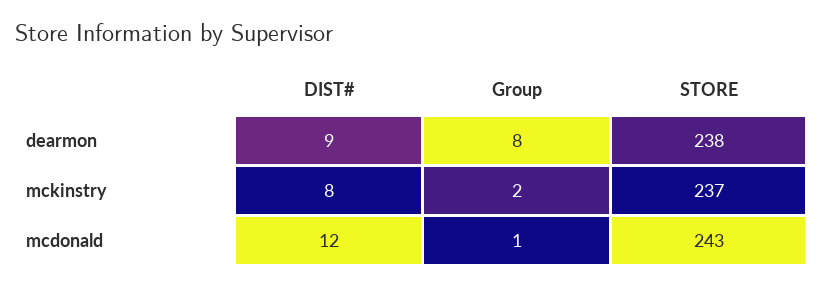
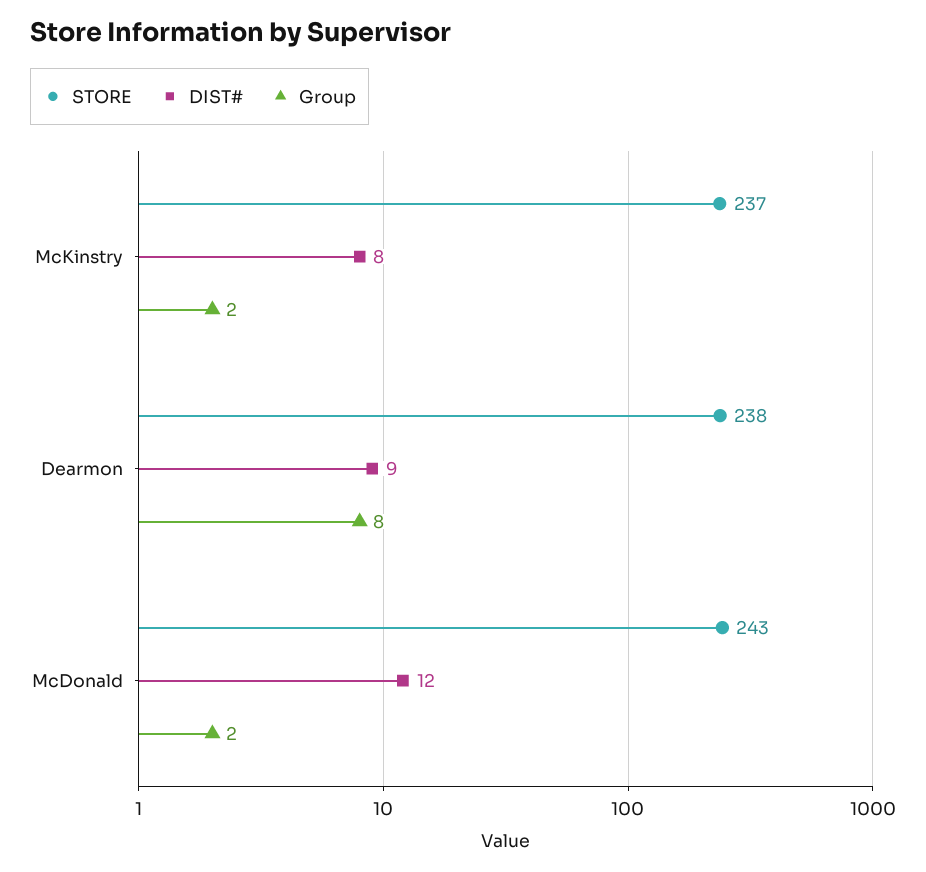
  {
    "DIST#": {
      "dearmon": 9,
      "mckinstry": 8,
      "mcdonald": 12
    },
    "Group": {
      "dearmon": 8,
      "mckinstry": 2,
-     "mcdonald": 1
+     "mcdonald": 2
    },
    "STORE": {
      "dearmon": 238,
      "mckinstry": 237,
      "mcdonald": 243
    }
  }

